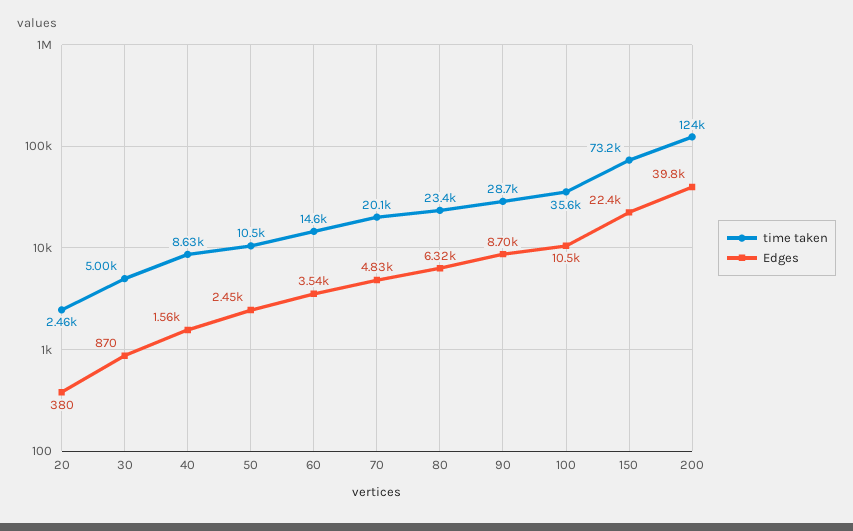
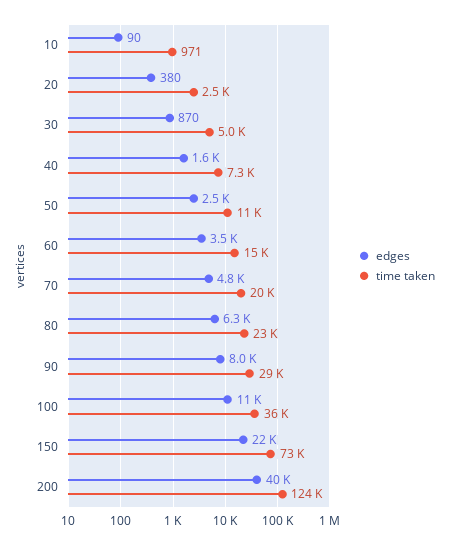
  {
    "time taken": {
      "20": 2460,
      "30": 5000,
-     "40": 8630,
+     "40": 7300,
      "50": 10500,
      "60": 14600,
      "70": 20100,
      "80": 23400,
      "90": 28700,
      "100": 35600,
      "150": 73200,
-     "200": 124000
+     "200": 124000,
+     "10": 971
    },
    "Edges": {
      "20": 380,
      "30": 870,
      "40": 1560,
      "50": 2450,
      "60": 3540,
      "70": 4830,
      "80": 6320,
-     "90": 8700,
+     "90": 8000,
      "100": 10500,
      "150": 22400,
-     "200": 39800
+     "200": 39800,
+     "10": 90
    }
  }

